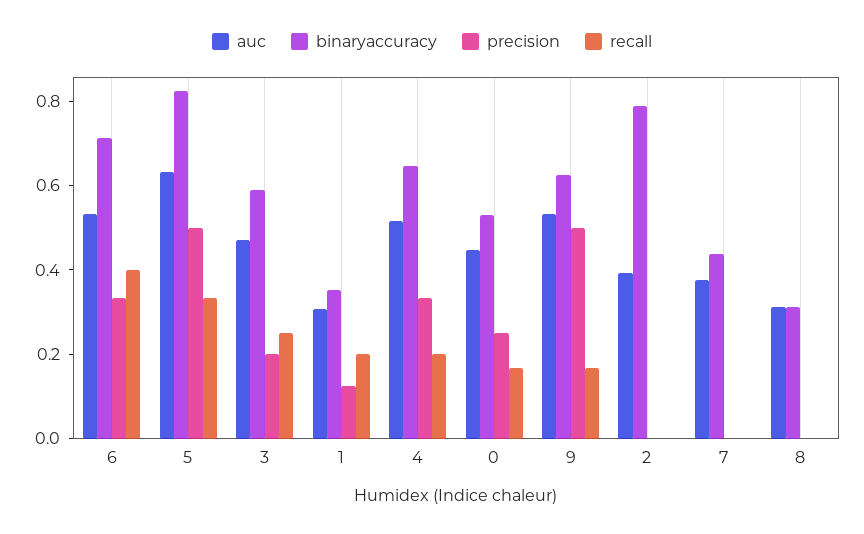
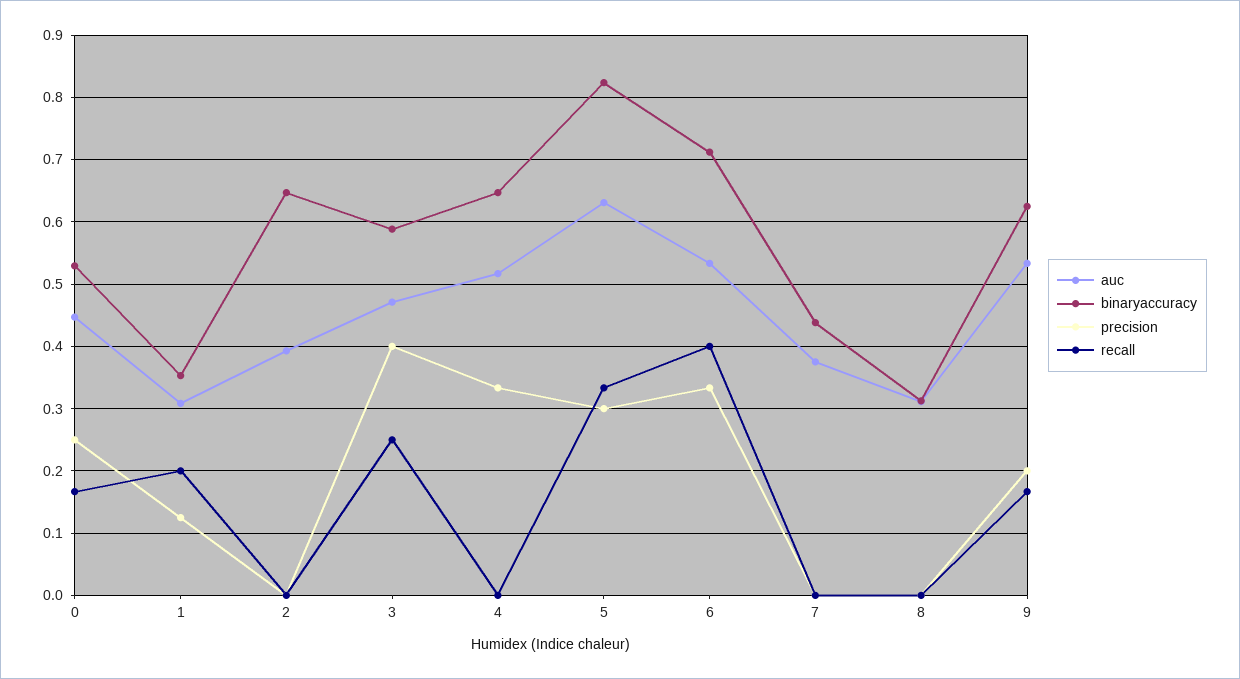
  {
    "auc": {
      "6": 0.53,
      "5": 0.63,
      "3": 0.47,
      "1": 0.31,
      "4": 0.52,
      "0": 0.45,
      "9": 0.53,
      "2": 0.39,
      "7": 0.38,
      "8": 0.31
    },
    "binaryaccuracy": {
      "6": 0.71,
      "5": 0.82,
      "3": 0.59,
      "1": 0.35,
      "4": 0.65,
      "0": 0.53,
      "9": 0.63,
-     "2": 0.8,
+     "2": 0.65,
      "7": 0.44,
      "8": 0.31
    },
    "precision": {
      "6": 0.33,
-     "5": 0.5,
+     "5": 0.3,
-     "3": 0.2,
+     "3": 0.4,
      "1": 0.13,
      "4": 0.33,
      "0": 0.25,
-     "9": 0.5,
+     "9": 0.2,
      "2": 0,
      "7": 0,
      "8": 0
    },
    "recall": {
      "6": 0.4,
      "5": 0.33,
      "3": 0.25,
      "1": 0.2,
-     "4": 0.2,
+     "4": 0,
      "0": 0.17,
      "9": 0.17,
      "2": 0,
      "7": 0,
      "8": 0
    }
  }

